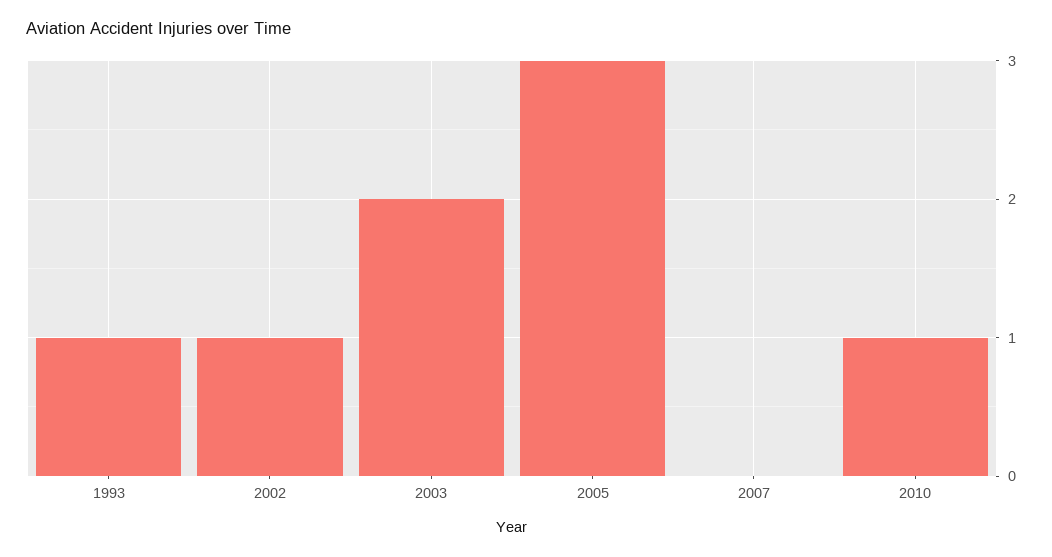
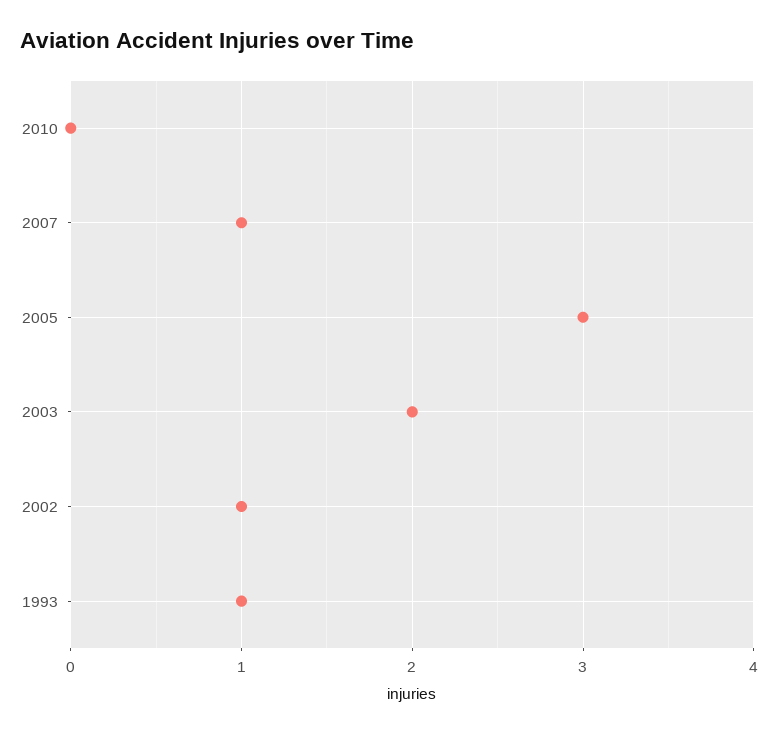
  {
    "1993": 1,
    "2002": 1,
    "2003": 2,
    "2005": 3,
-   "2007": 0,
+   "2007": 1,
-   "2010": 1
+   "2010": 0
  }

